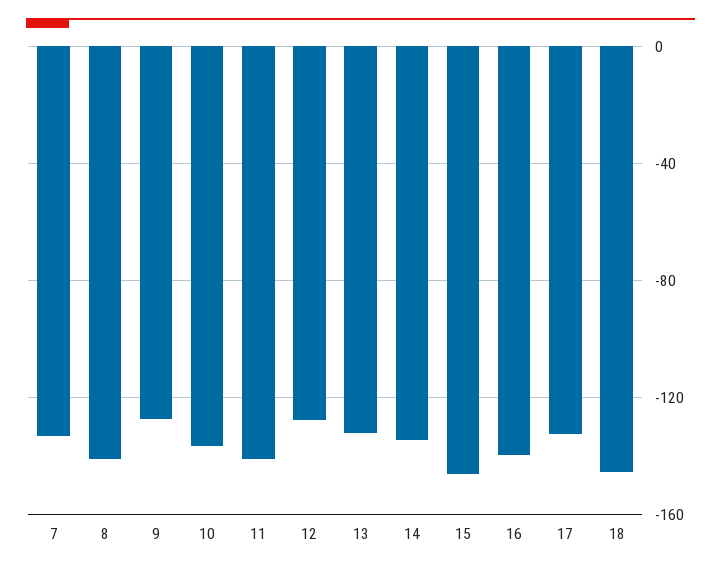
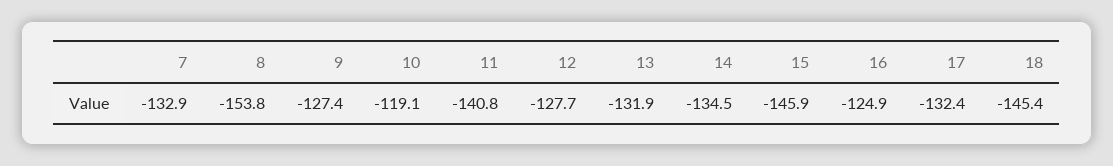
  {
    "7": -132.9,
-   "8": -140,
+   "8": -153.8,
    "9": -127.4,
-   "10": -135,
+   "10": -119.1,
    "11": -140.8,
    "12": -127.7,
    "13": -131.9,
    "14": -134.5,
    "15": -145.9,
-   "16": -140,
+   "16": -124.9,
    "17": -132.4,
    "18": -145.4
  }

